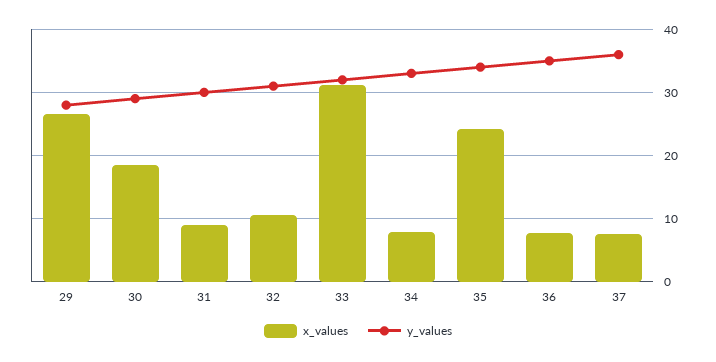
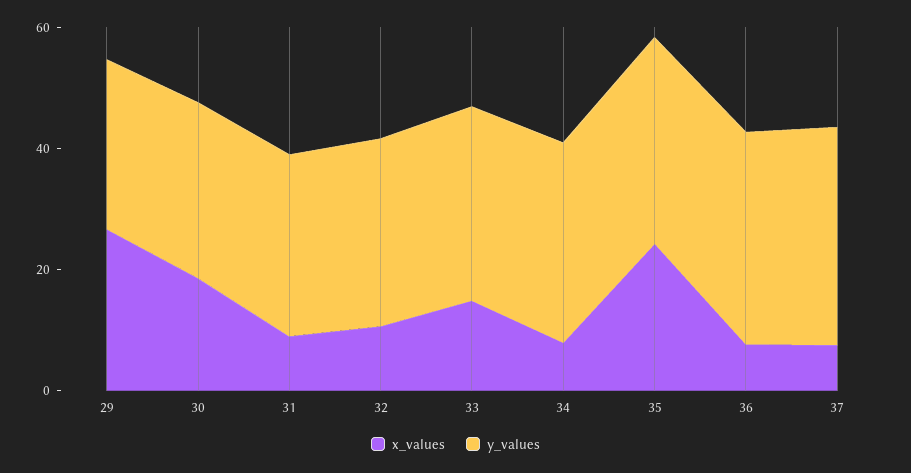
  {
    "x_values": {
      "29": 27,
      "30": 19,
      "31": 9,
      "32": 11,
-     "33": 31,
+     "33": 15,
      "34": 8,
      "35": 24,
      "36": 8,
      "37": 8
    },
    "y_values": {
      "29": 28,
      "30": 29,
      "31": 30,
      "32": 31,
      "33": 32,
      "34": 33,
      "35": 34,
      "36": 35,
      "37": 36
    }
  }

